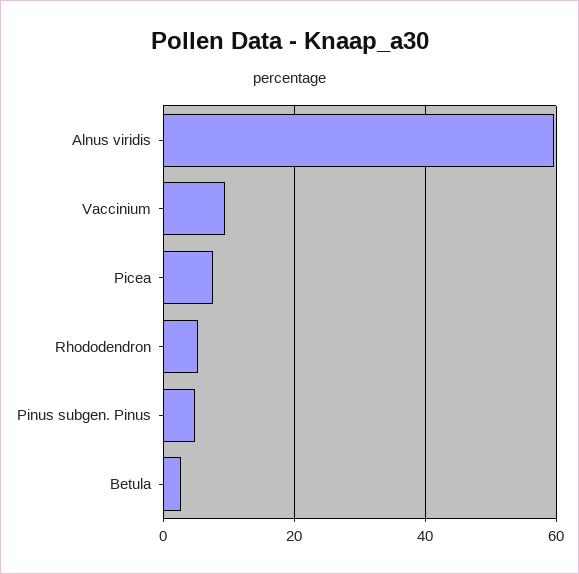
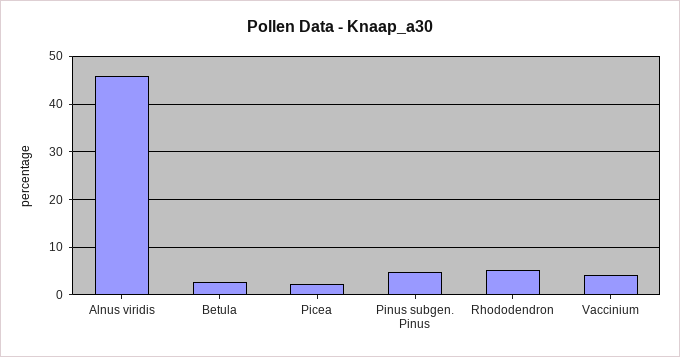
  {
-   "Alnus viridis": 60,
+   "Alnus viridis": 46,
-   "Vaccinium": 10,
+   "Vaccinium": 4,
-   "Picea": 8,
+   "Picea": 2,
    "Rhododendron": 6,
    "Pinus subgen. Pinus": 4,
    "Betula": 2
  }

